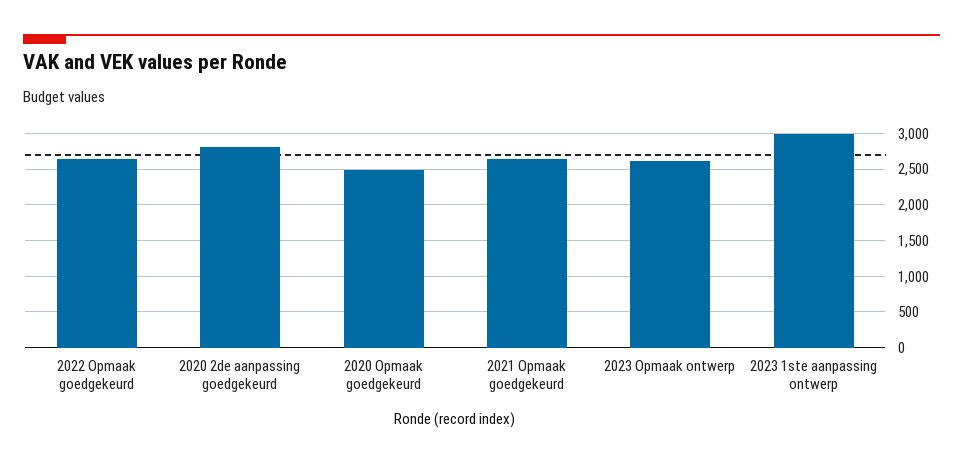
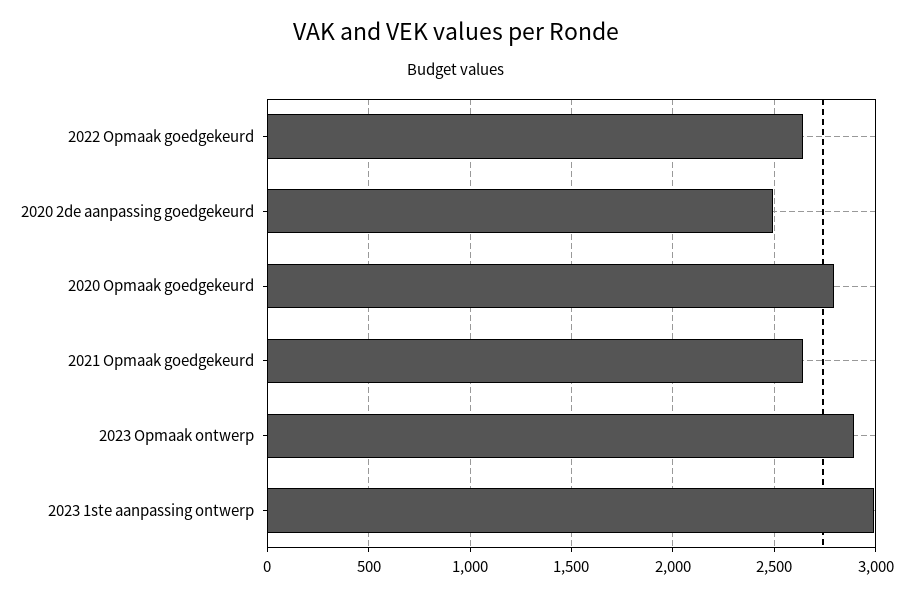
  {
    "2022 Opmaak goedgekeurd": 2650,
-   "2020 2de aanpassing goedgekeurd": 2800,
+   "2020 2de aanpassing goedgekeurd": 2500,
-   "2020 Opmaak goedgekeurd": 2500,
+   "2020 Opmaak goedgekeurd": 2800,
    "2021 Opmaak goedgekeurd": 2650,
-   "2023 Opmaak ontwerp": 2600,
+   "2023 Opmaak ontwerp": 2900,
    "2023 1ste aanpassing ontwerp": 3000
  }

